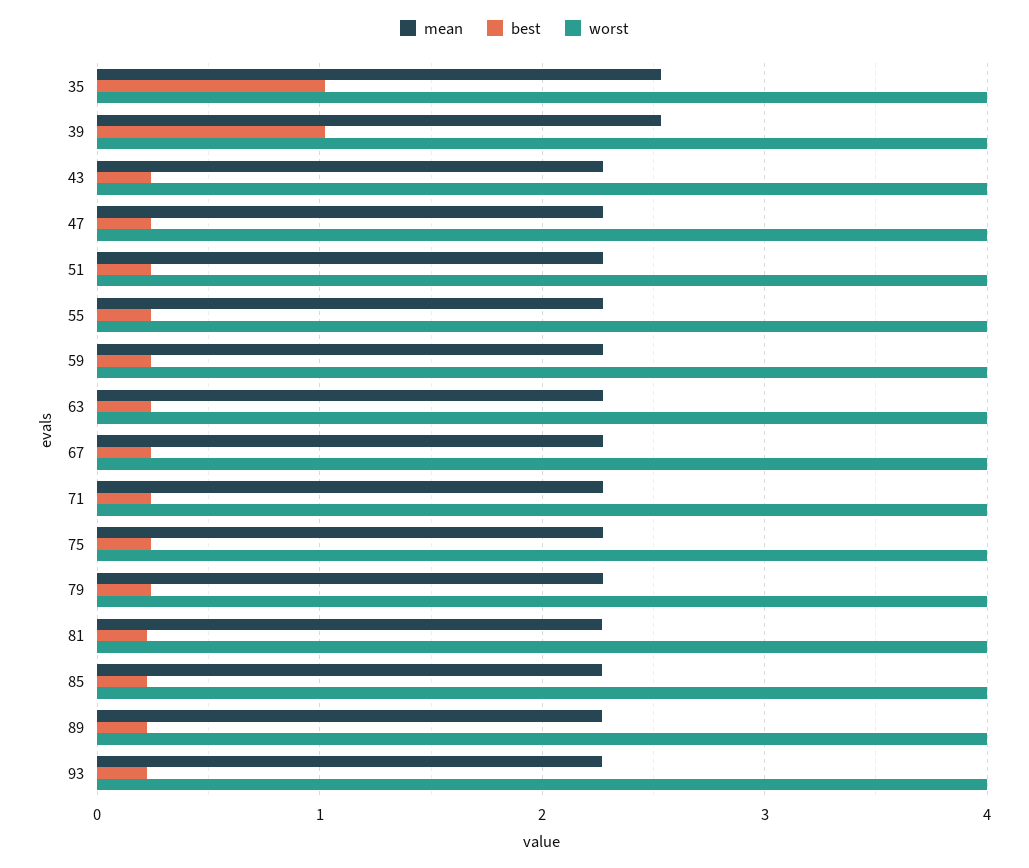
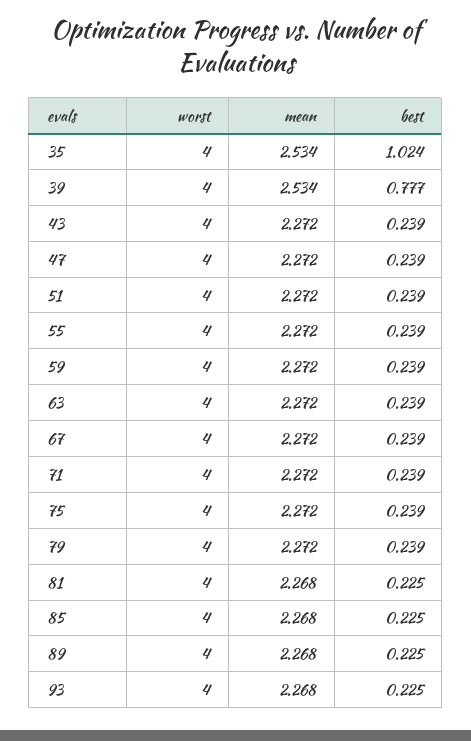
  {
    "mean": {
      "35": 2.534,
      "39": 2.534,
      "43": 2.272,
      "47": 2.272,
      "51": 2.272,
      "55": 2.272,
      "59": 2.272,
      "63": 2.272,
      "67": 2.272,
      "71": 2.272,
      "75": 2.272,
      "79": 2.272,
      "81": 2.268,
      "85": 2.268,
      "89": 2.268,
      "93": 2.268
    },
    "best": {
      "35": 1.024,
-     "39": 1,
+     "39": 0.777,
      "43": 0.239,
      "47": 0.239,
      "51": 0.239,
      "55": 0.239,
      "59": 0.239,
      "63": 0.239,
      "67": 0.239,
      "71": 0.239,
      "75": 0.239,
      "79": 0.239,
      "81": 0.225,
      "85": 0.225,
      "89": 0.225,
      "93": 0.225
    },
    "worst": {
      "35": 4,
      "39": 4,
      "43": 4,
      "47": 4,
      "51": 4,
      "55": 4,
      "59": 4,
      "63": 4,
      "67": 4,
      "71": 4,
      "75": 4,
      "79": 4,
      "81": 4,
      "85": 4,
      "89": 4,
      "93": 4
    }
  }

